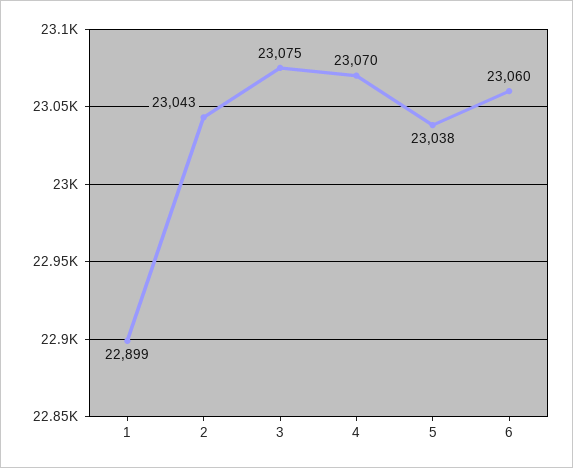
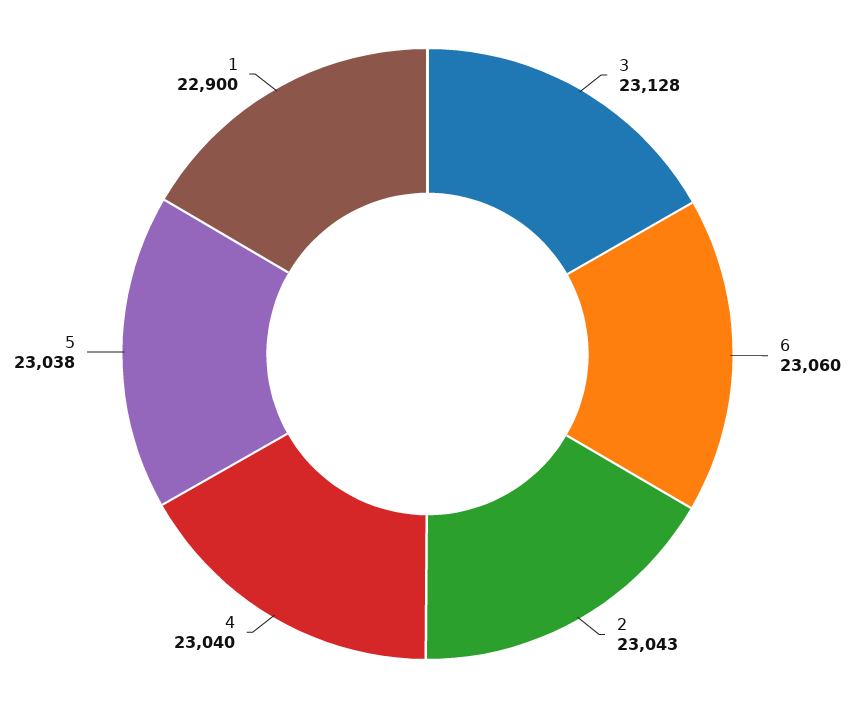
  {
-   "1": 22899,
+   "1": 22900,
    "2": 23043,
-   "3": 23075,
+   "3": 23128,
-   "4": 23070,
+   "4": 23040,
    "5": 23038,
    "6": 23060
  }

